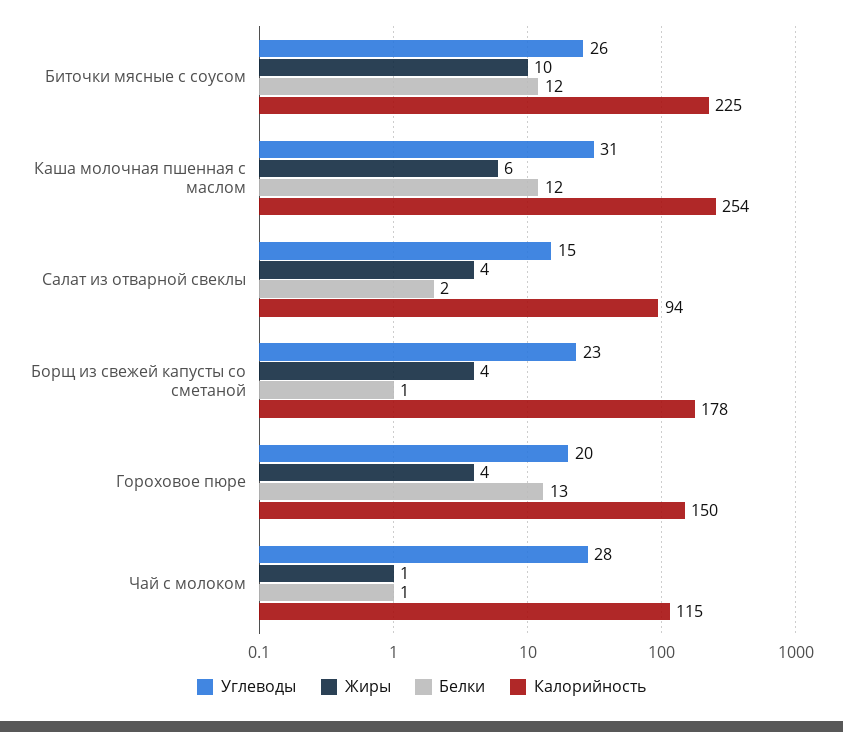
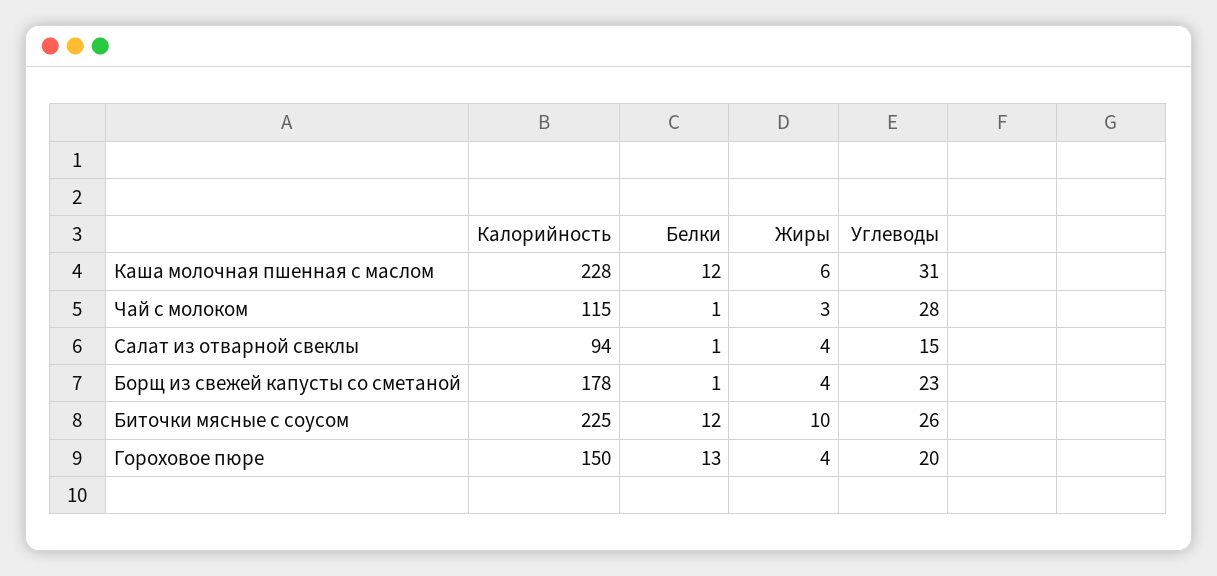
  {
    "Углеводы": {
      "Биточки мясные с соусом": 26,
      "Каша молочная пшенная с маслом": 31,
      "Салат из отварной свеклы": 15,
      "Борщ из свежей капусты со сметаной": 23,
      "Гороховое пюре": 20,
      "Чай с молоком": 28
    },
    "Жиры": {
      "Биточки мясные с соусом": 10,
      "Каша молочная пшенная с маслом": 6,
      "Салат из отварной свеклы": 4,
      "Борщ из свежей капусты со сметаной": 4,
      "Гороховое пюре": 4,
-     "Чай с молоком": 1
+     "Чай с молоком": 3
    },
    "Белки": {
      "Биточки мясные с соусом": 12,
      "Каша молочная пшенная с маслом": 12,
-     "Салат из отварной свеклы": 2,
+     "Салат из отварной свеклы": 1,
      "Борщ из свежей капусты со сметаной": 1,
      "Гороховое пюре": 13,
      "Чай с молоком": 1
    },
    "Калорийность": {
      "Биточки мясные с соусом": 225,
-     "Каша молочная пшенная с маслом": 254,
+     "Каша молочная пшенная с маслом": 228,
      "Салат из отварной свеклы": 94,
      "Борщ из свежей капусты со сметаной": 178,
      "Гороховое пюре": 150,
      "Чай с молоком": 115
    }
  }

